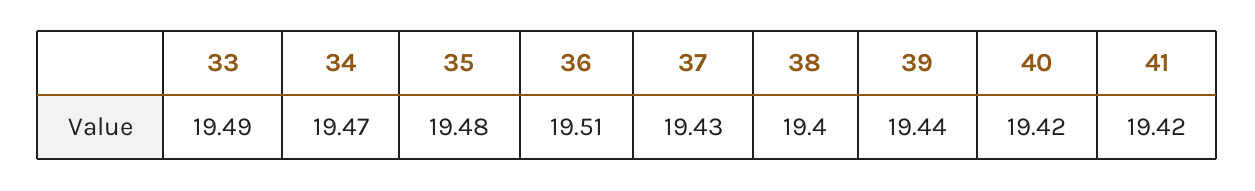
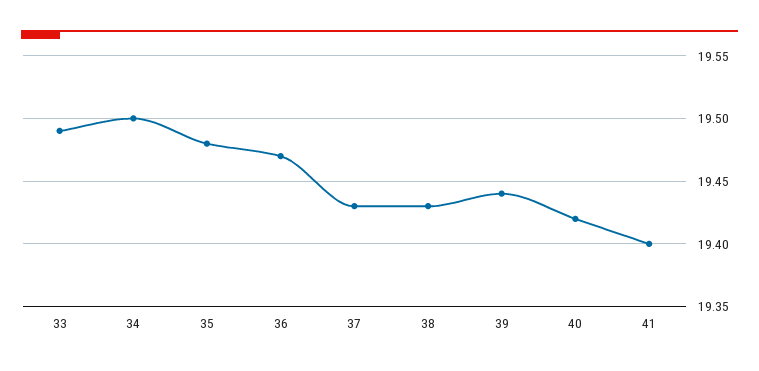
  {
    "33": 19.49,
-   "34": 19.47,
+   "34": 19.5,
    "35": 19.48,
-   "36": 19.51,
+   "36": 19.47,
    "37": 19.43,
-   "38": 19.4,
+   "38": 19.43,
    "39": 19.44,
    "40": 19.42,
-   "41": 19.42
+   "41": 19.4
  }

